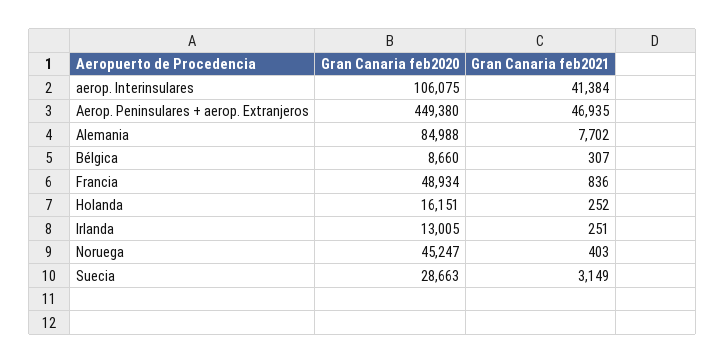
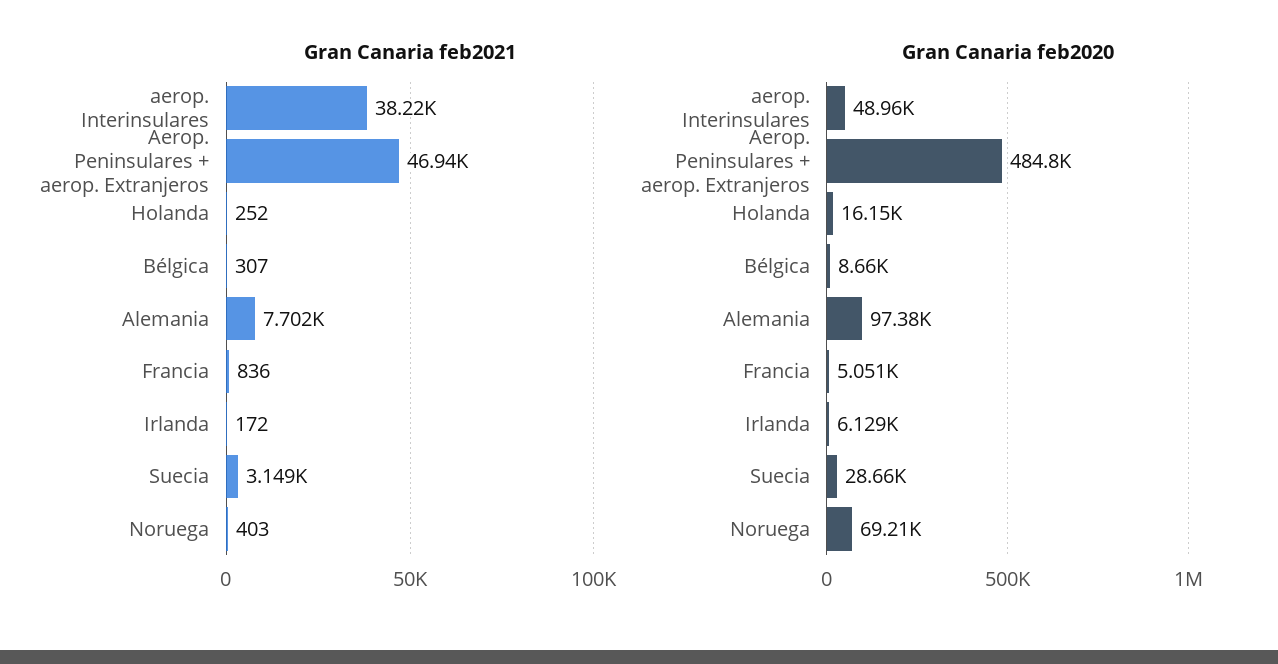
  {
    "Gran Canaria feb2020": {
-     "aerop. Interinsulares": 106075,
+     "aerop. Interinsulares": 48960,
-     "Aerop. Peninsulares + aerop. Extranjeros": 449380,
+     "Aerop. Peninsulares + aerop. Extranjeros": 484800,
-     "Alemania": 84988,
+     "Alemania": 97380,
      "Bélgica": 8660,
-     "Francia": 48934,
+     "Francia": 5051,
      "Holanda": 16151,
-     "Irlanda": 13005,
+     "Irlanda": 6129,
-     "Noruega": 45247,
+     "Noruega": 69210,
      "Suecia": 28663
    },
    "Gran Canaria feb2021": {
-     "aerop. Interinsulares": 41384,
+     "aerop. Interinsulares": 38220,
      "Aerop. Peninsulares + aerop. Extranjeros": 46935,
      "Alemania": 7702,
      "Bélgica": 307,
      "Francia": 836,
      "Holanda": 252,
-     "Irlanda": 251,
+     "Irlanda": 172,
      "Noruega": 403,
      "Suecia": 3149
    }
  }

